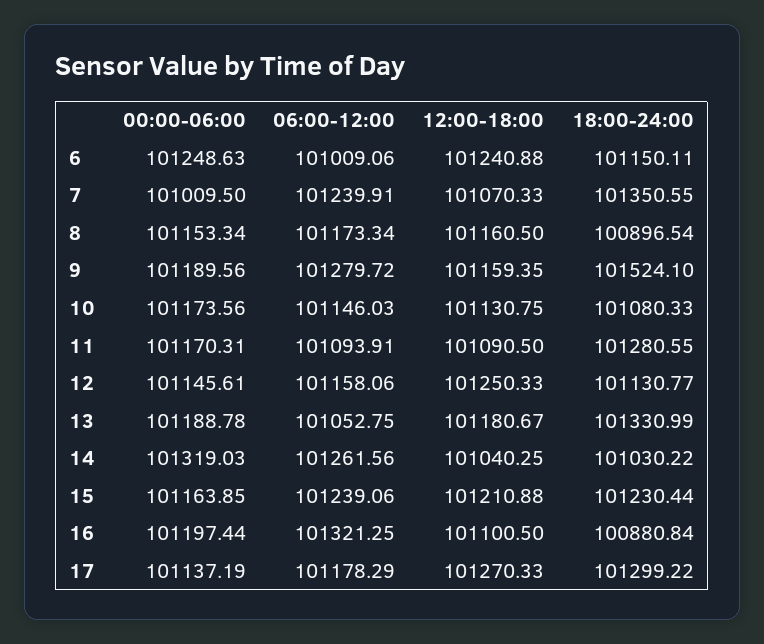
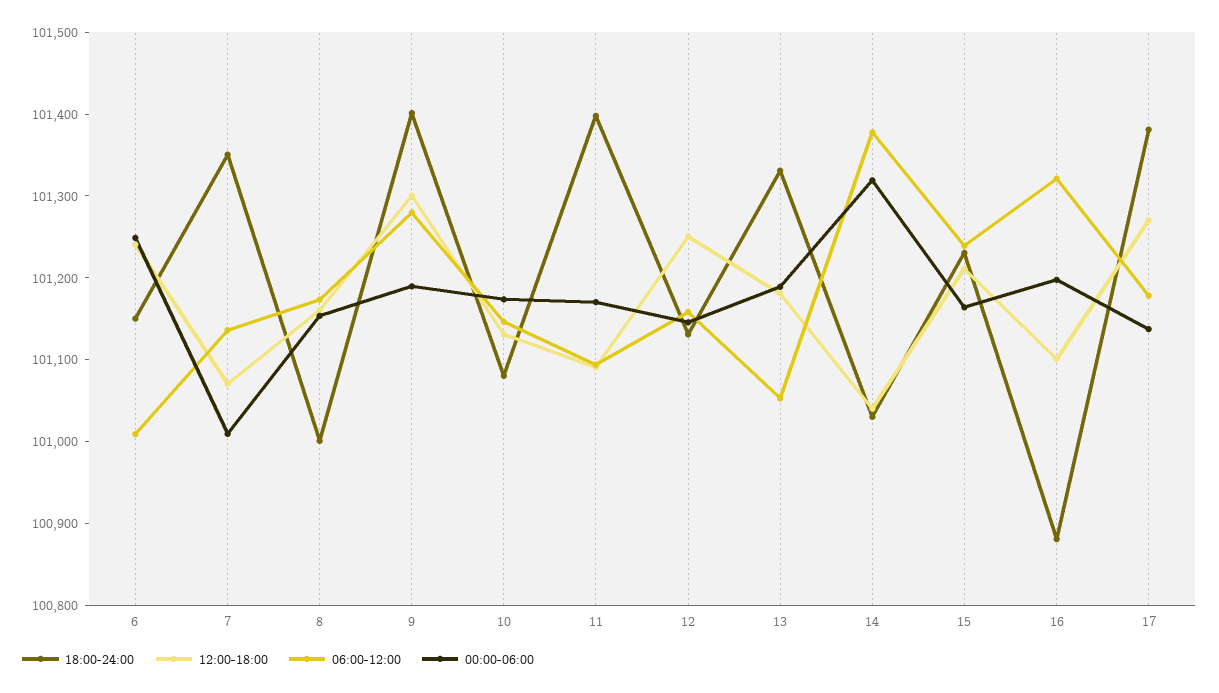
  {
    "00:00-06:00": {
      "6": 101248.63,
      "7": 101009.5,
      "8": 101153.34,
      "9": 101189.56,
      "10": 101173.56,
      "11": 101170.31,
      "12": 101145.61,
      "13": 101188.78,
      "14": 101319.03,
      "15": 101163.85,
      "16": 101197.44,
      "17": 101137.19
    },
    "06:00-12:00": {
      "6": 101009.06,
-     "7": 101239.91,
+     "7": 101140,
      "8": 101173.34,
      "9": 101279.72,
      "10": 101146.03,
      "11": 101093.91,
      "12": 101158.06,
      "13": 101052.75,
-     "14": 101261.56,
+     "14": 101380,
      "15": 101239.06,
      "16": 101321.25,
      "17": 101178.29
    },
    "12:00-18:00": {
      "6": 101240.88,
      "7": 101070.33,
      "8": 101160.5,
-     "9": 101159.35,
+     "9": 101300,
      "10": 101130.75,
      "11": 101090.5,
      "12": 101250.33,
      "13": 101180.67,
      "14": 101040.25,
      "15": 101210.88,
      "16": 101100.5,
      "17": 101270.33
    },
    "18:00-24:00": {
      "6": 101150.11,
      "7": 101350.55,
-     "8": 100896.54,
+     "8": 101000,
-     "9": 101524.1,
+     "9": 101400,
      "10": 101080.33,
-     "11": 101280.55,
+     "11": 101400,
      "12": 101130.77,
      "13": 101330.99,
      "14": 101030.22,
      "15": 101230.44,
      "16": 100880.84,
-     "17": 101299.22
+     "17": 101380
    }
  }

